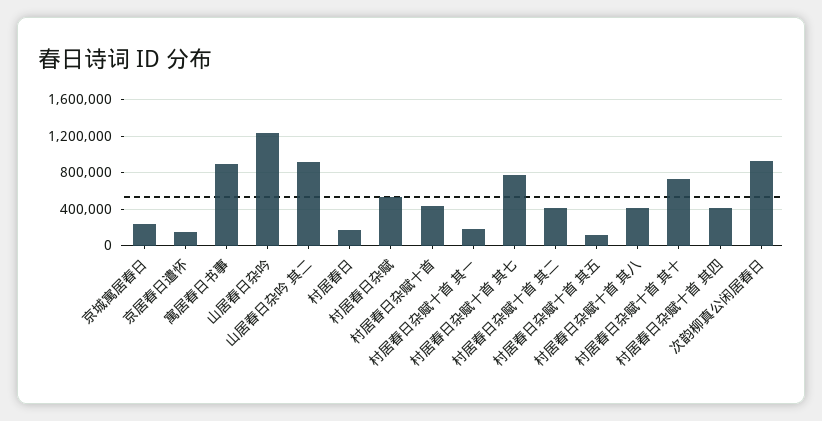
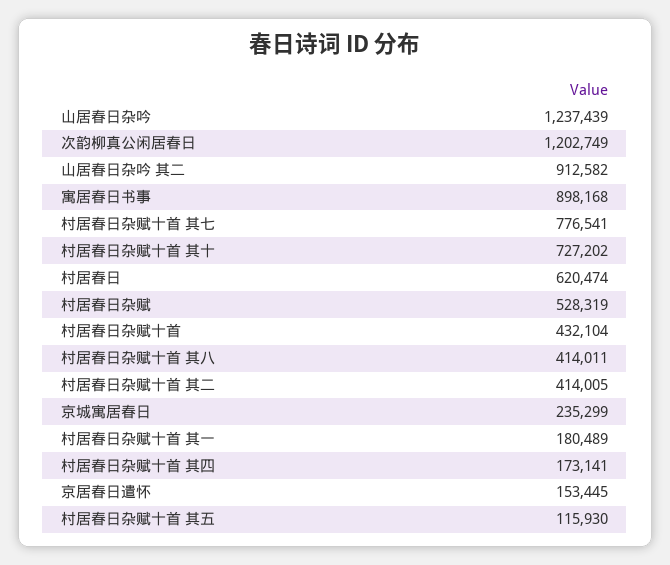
  {
    "京城寓居春日": 235299,
    "京居春日遣怀": 153445,
    "寓居春日书事": 898168,
    "山居春日杂吟": 1237439,
    "山居春日杂吟 其二": 912582,
-   "村居春日": 200000,
+   "村居春日": 620474,
    "村居春日杂赋": 528319,
    "村居春日杂赋十首": 432104,
    "村居春日杂赋十首 其一": 180489,
    "村居春日杂赋十首 其七": 776541,
    "村居春日杂赋十首 其二": 414005,
    "村居春日杂赋十首 其五": 115930,
    "村居春日杂赋十首 其八": 414011,
    "村居春日杂赋十首 其十": 727202,
-   "村居春日杂赋十首 其四": 400000,
+   "村居春日杂赋十首 其四": 173141,
-   "次韵柳真公闲居春日": 900000
+   "次韵柳真公闲居春日": 1202749
  }

